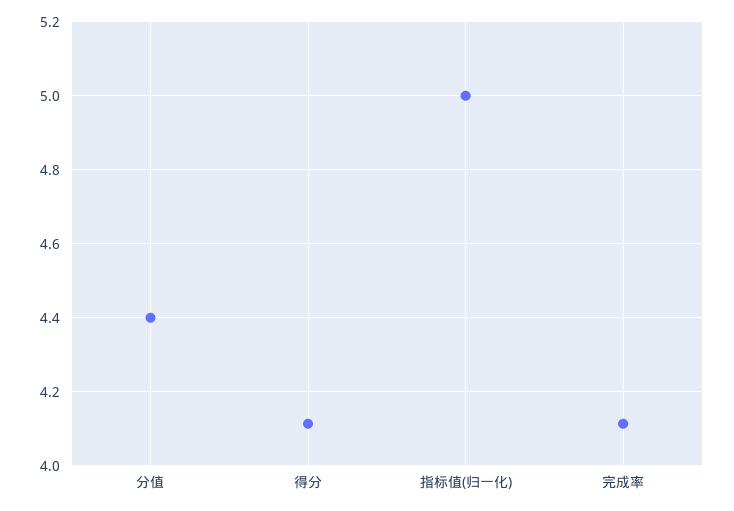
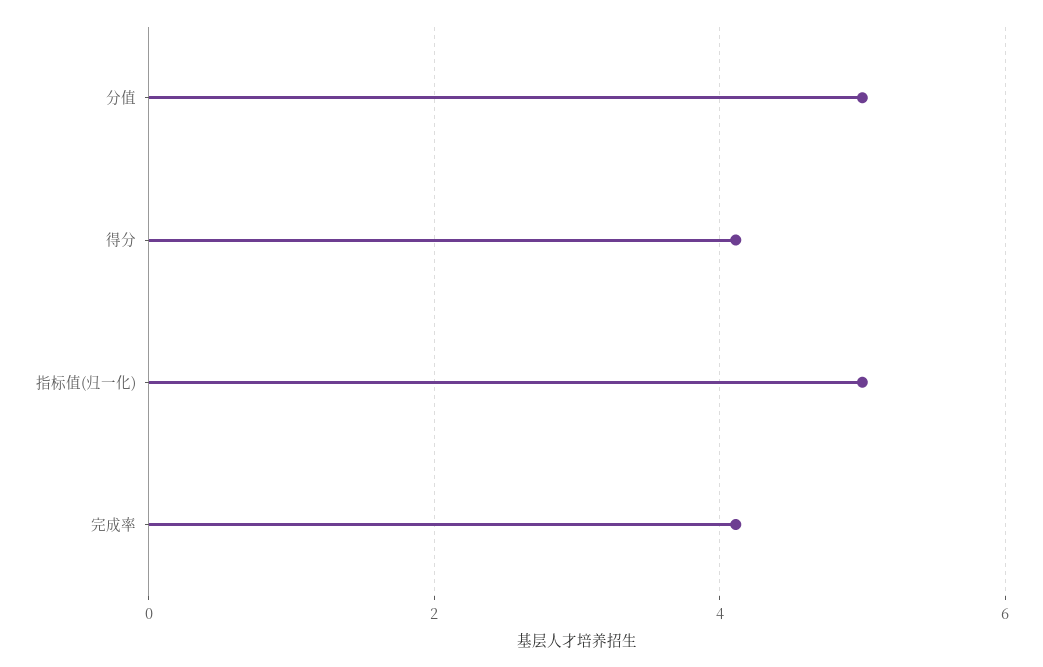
  {
-   "分值": 4.4,
+   "分值": 5,
    "得分": 4.12,
    "指标值(归一化)": 5,
    "完成率": 4.12
  }

